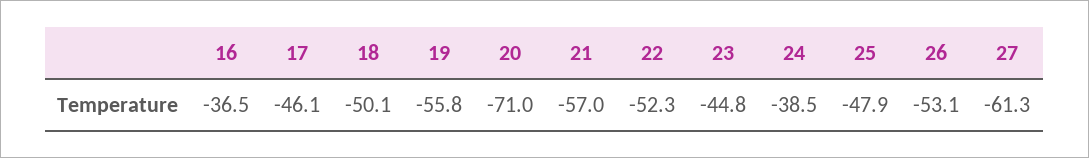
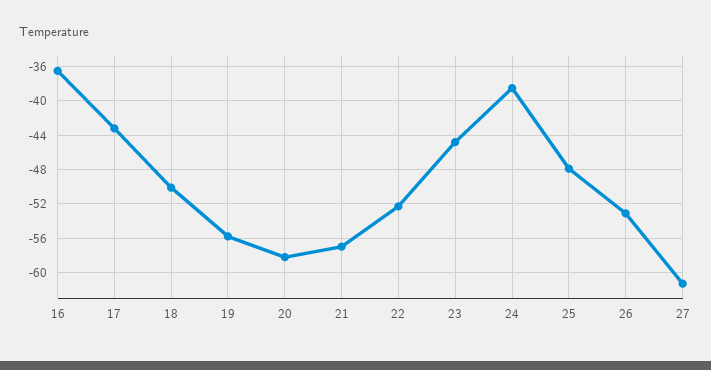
  {
    "16": -36.5,
-   "17": -46.1,
+   "17": -43,
    "18": -50.1,
    "19": -55.8,
-   "20": -71,
+   "20": -58,
    "21": -57,
    "22": -52.3,
    "23": -44.8,
    "24": -38.5,
    "25": -47.9,
    "26": -53.1,
    "27": -61.3
  }

